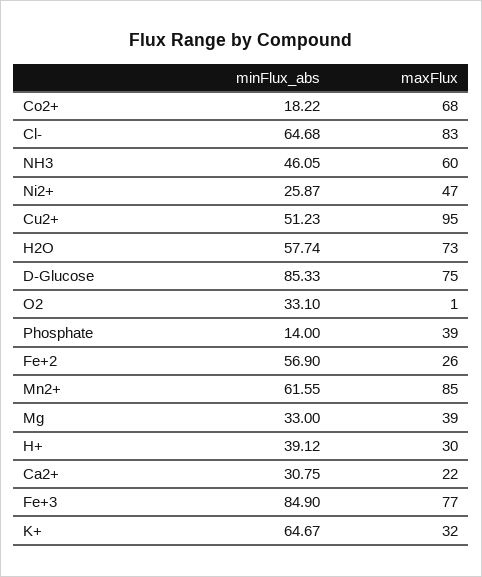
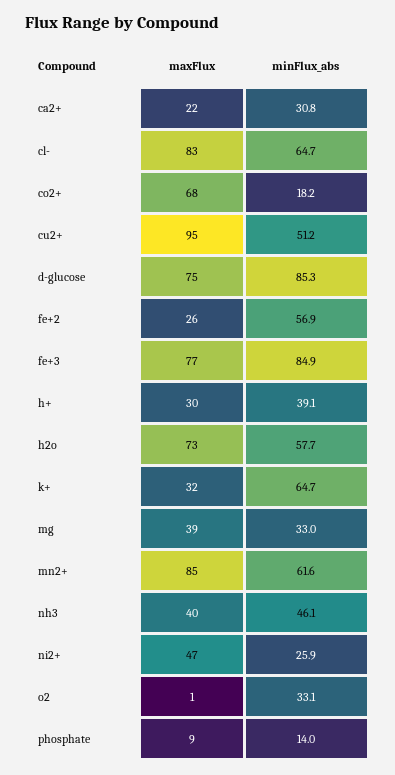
  {
    "minFlux_abs": {
      "Co2+": 18.22,
      "Cl-": 64.68,
      "NH3": 46.05,
      "Ni2+": 25.87,
      "Cu2+": 51.23,
      "H2O": 57.74,
      "D-Glucose": 85.33,
      "O2": 33.1,
      "Phosphate": 14,
      "Fe+2": 56.9,
      "Mn2+": 61.55,
      "Mg": 33,
      "H+": 39.12,
      "Ca2+": 30.75,
      "Fe+3": 84.9,
      "K+": 64.67
    },
    "maxFlux": {
      "Co2+": 68,
      "Cl-": 83,
-     "NH3": 60,
+     "NH3": 40,
      "Ni2+": 47,
      "Cu2+": 95,
      "H2O": 73,
      "D-Glucose": 75,
      "O2": 1,
-     "Phosphate": 39,
+     "Phosphate": 9,
      "Fe+2": 26,
      "Mn2+": 85,
      "Mg": 39,
      "H+": 30,
      "Ca2+": 22,
      "Fe+3": 77,
      "K+": 32
    }
  }

